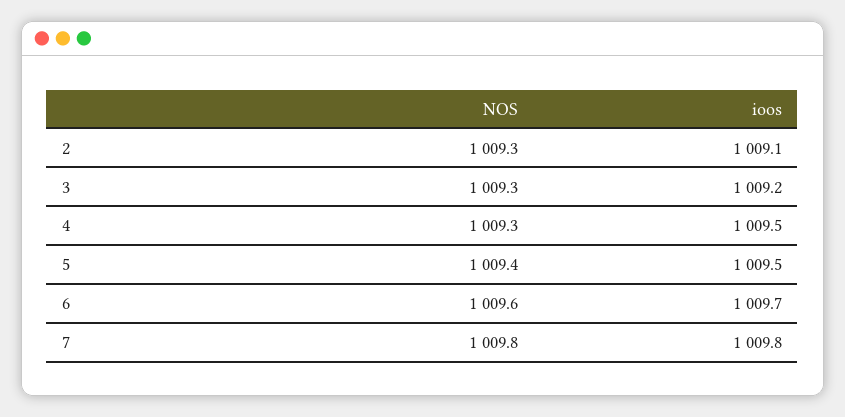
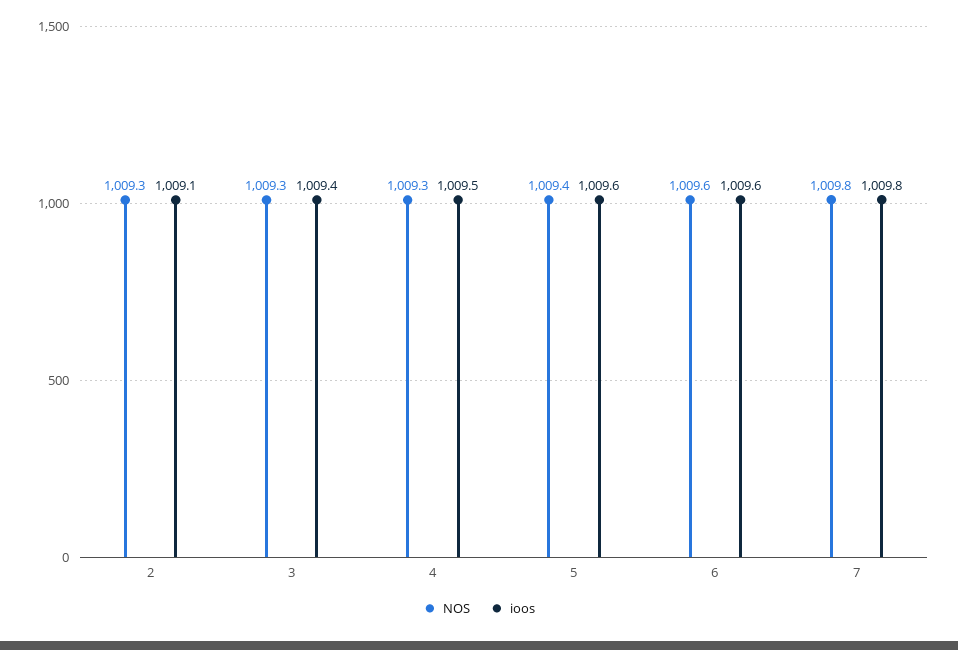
  {
    "NOS": {
      "2": 1009.3,
      "3": 1009.3,
      "4": 1009.3,
      "5": 1009.4,
      "6": 1009.6,
      "7": 1009.8
    },
    "ioos": {
      "2": 1009.1,
-     "3": 1009.2,
+     "3": 1009.4,
      "4": 1009.5,
-     "5": 1009.5,
+     "5": 1009.6,
-     "6": 1009.7,
+     "6": 1009.6,
      "7": 1009.8
    }
  }

